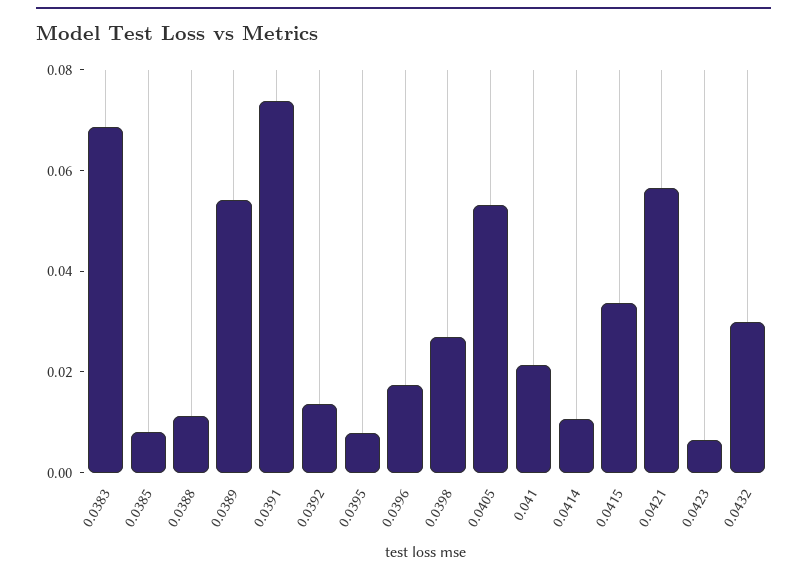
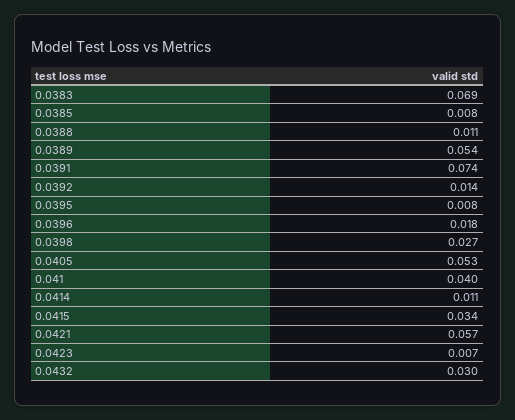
  {
    "0.0383": 0.069,
    "0.0385": 0.008,
    "0.0388": 0.011,
    "0.0389": 0.054,
    "0.0391": 0.074,
    "0.0392": 0.014,
    "0.0395": 0.008,
    "0.0396": 0.018,
    "0.0398": 0.027,
    "0.0405": 0.053,
-   "0.041": 0.02,
+   "0.041": 0.04,
    "0.0414": 0.011,
    "0.0415": 0.034,
    "0.0421": 0.057,
    "0.0423": 0.007,
    "0.0432": 0.03
  }

